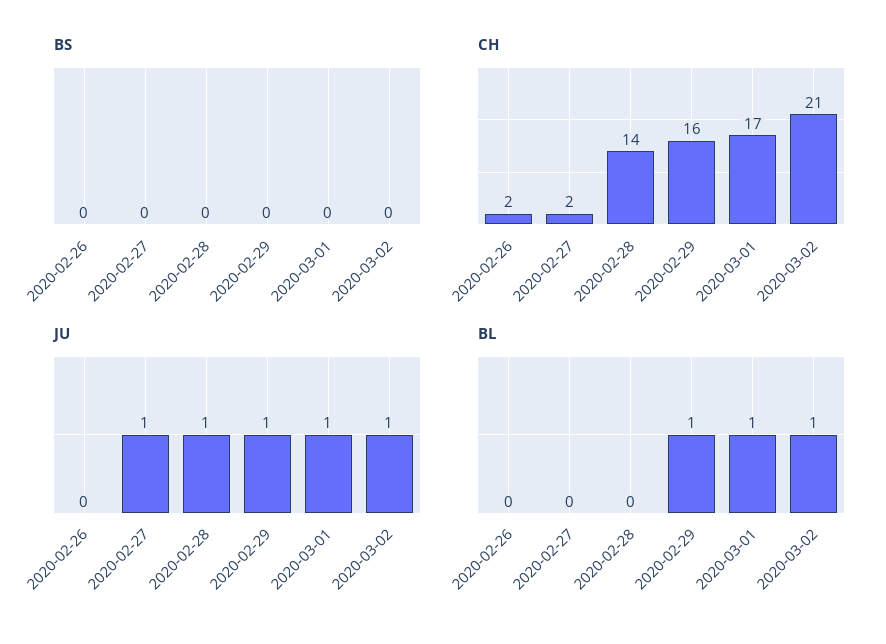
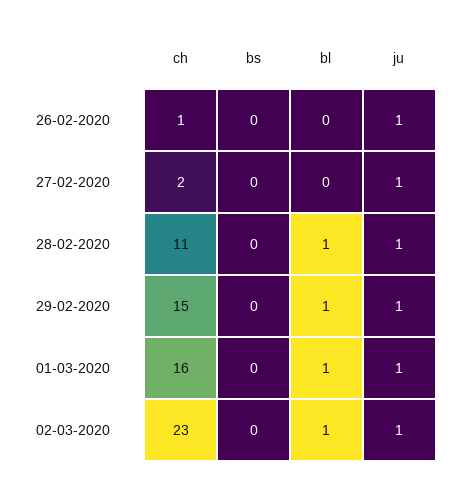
  {
    "BS": {
      "2020-02-26": 0,
      "2020-02-27": 0,
      "2020-02-28": 0,
      "2020-02-29": 0,
      "2020-03-01": 0,
      "2020-03-02": 0
    },
    "CH": {
-     "2020-02-26": 2,
+     "2020-02-26": 1,
      "2020-02-27": 2,
-     "2020-02-28": 14,
+     "2020-02-28": 11,
-     "2020-02-29": 16,
+     "2020-02-29": 15,
-     "2020-03-01": 17,
+     "2020-03-01": 16,
-     "2020-03-02": 21
+     "2020-03-02": 23
    },
    "JU": {
-     "2020-02-26": 0,
+     "2020-02-26": 1,
      "2020-02-27": 1,
      "2020-02-28": 1,
      "2020-02-29": 1,
      "2020-03-01": 1,
      "2020-03-02": 1
    },
    "BL": {
      "2020-02-26": 0,
      "2020-02-27": 0,
-     "2020-02-28": 0,
+     "2020-02-28": 1,
      "2020-02-29": 1,
      "2020-03-01": 1,
      "2020-03-02": 1
    }
  }

